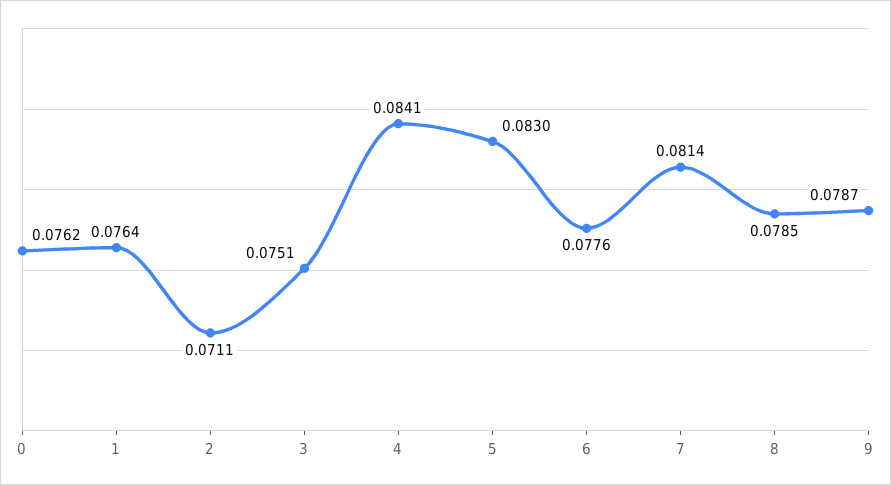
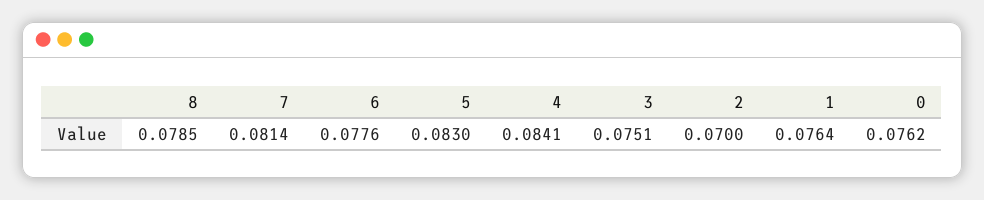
  {
    "0": 0.0762,
    "1": 0.0764,
-   "2": 0.0711,
+   "2": 0.07,
    "3": 0.0751,
    "4": 0.0841,
    "5": 0.083,
    "6": 0.0776,
    "7": 0.0814,
-   "8": 0.0785,
+   "8": 0.0785
-   "9": 0.0787
  }

